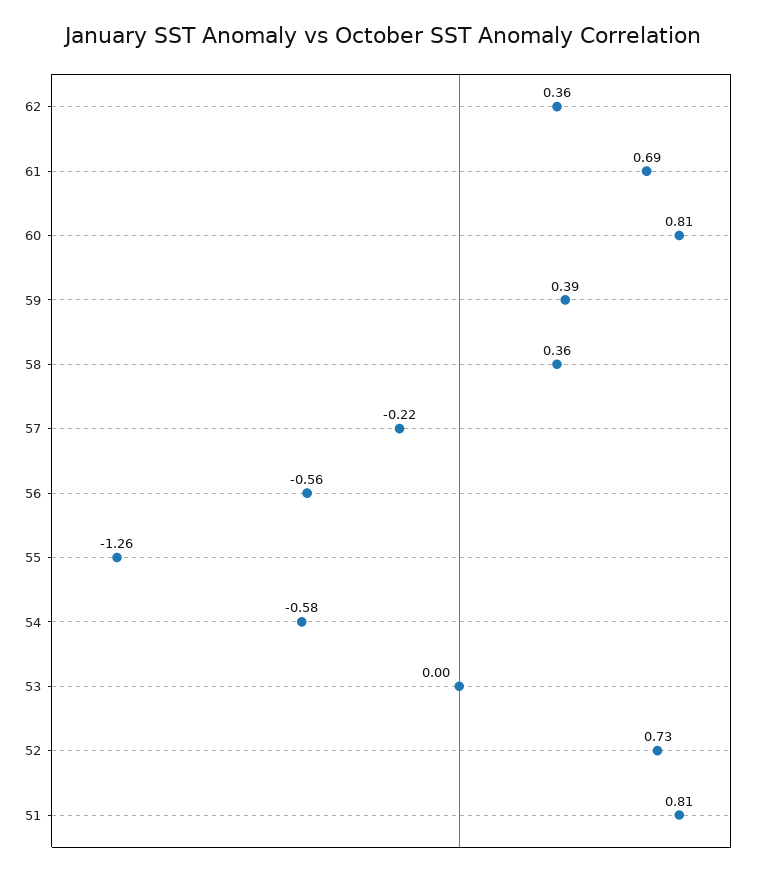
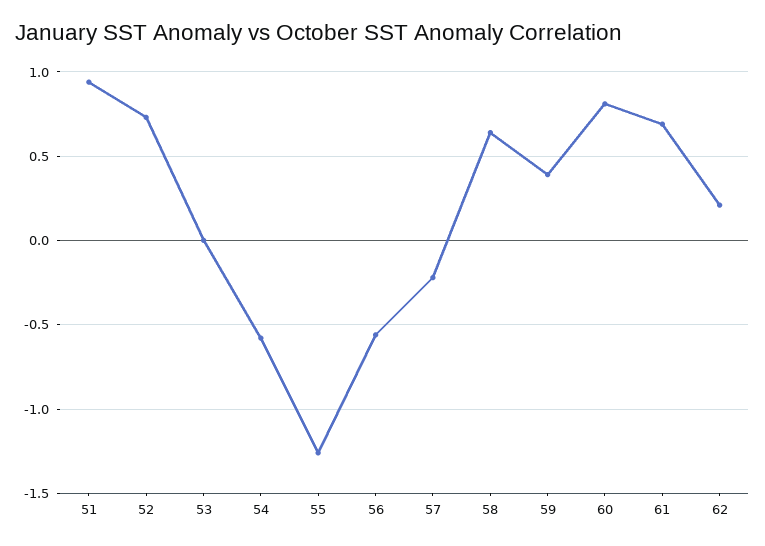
  {
-   "62": 0.36,
+   "62": 0.2,
    "61": 0.69,
    "60": 0.81,
    "59": 0.39,
-   "58": 0.36,
+   "58": 0.65,
    "57": -0.22,
    "56": -0.56,
    "55": -1.26,
    "54": -0.58,
    "53": 0,
    "52": 0.73,
-   "51": 0.81
+   "51": 0.95
  }

